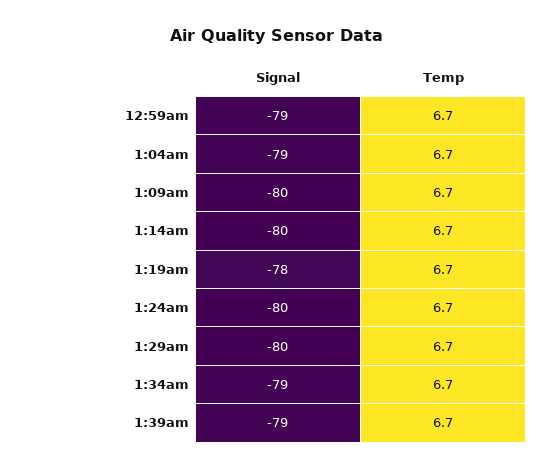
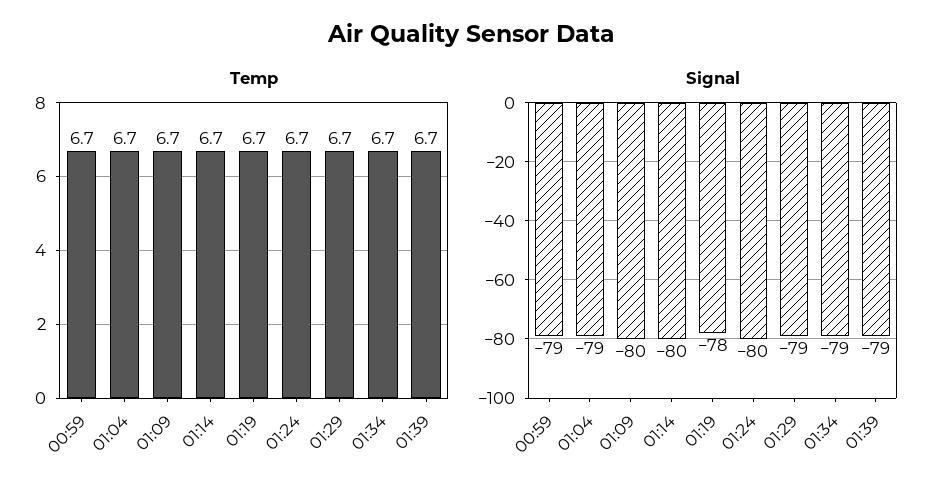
  {
    "Signal": {
      "12:59am": -79,
      "1:04am": -79,
      "1:09am": -80,
      "1:14am": -80,
      "1:19am": -78,
      "1:24am": -80,
-     "1:29am": -80,
+     "1:29am": -79,
      "1:34am": -79,
      "1:39am": -79
    },
    "Temp": {
      "12:59am": 6.7,
      "1:04am": 6.7,
      "1:09am": 6.7,
      "1:14am": 6.7,
      "1:19am": 6.7,
      "1:24am": 6.7,
      "1:29am": 6.7,
      "1:34am": 6.7,
      "1:39am": 6.7
    }
  }

